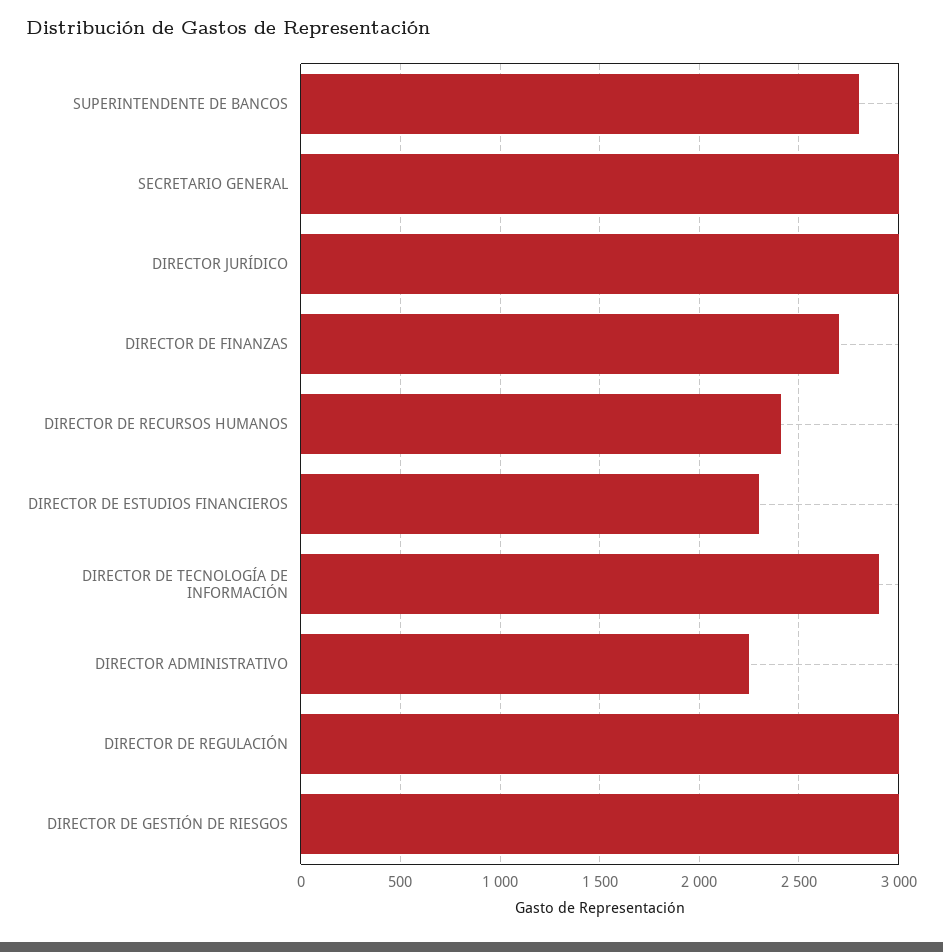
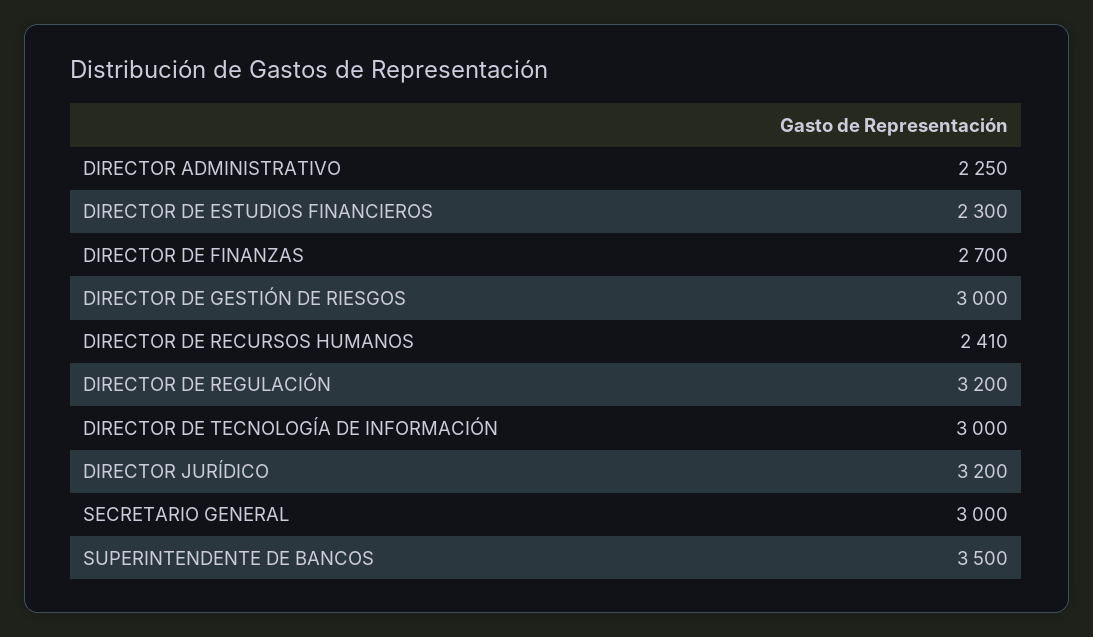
  {
-   "SUPERINTENDENTE DE BANCOS": 2800,
+   "SUPERINTENDENTE DE BANCOS": 3500,
    "SECRETARIO GENERAL": 3000,
-   "DIRECTOR JURÍDICO": 3000,
+   "DIRECTOR JURÍDICO": 3200,
    "DIRECTOR DE FINANZAS": 2700,
    "DIRECTOR DE RECURSOS HUMANOS": 2410,
    "DIRECTOR DE ESTUDIOS FINANCIEROS": 2300,
-   "DIRECTOR DE TECNOLOGÍA DE INFORMACIÓN": 2900,
+   "DIRECTOR DE TECNOLOGÍA DE INFORMACIÓN": 3000,
    "DIRECTOR ADMINISTRATIVO": 2250,
-   "DIRECTOR DE REGULACIÓN": 3000,
+   "DIRECTOR DE REGULACIÓN": 3200,
    "DIRECTOR DE GESTIÓN DE RIESGOS": 3000
  }

